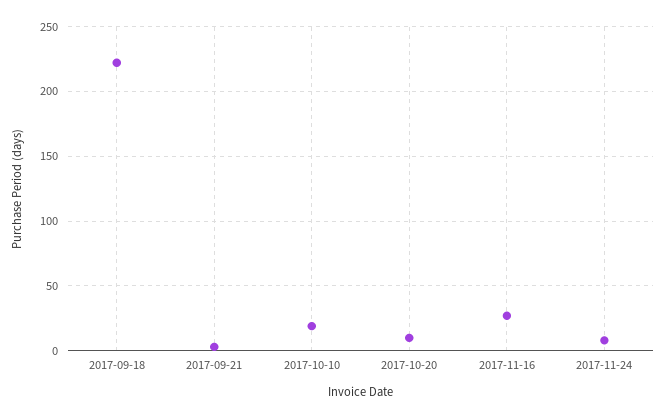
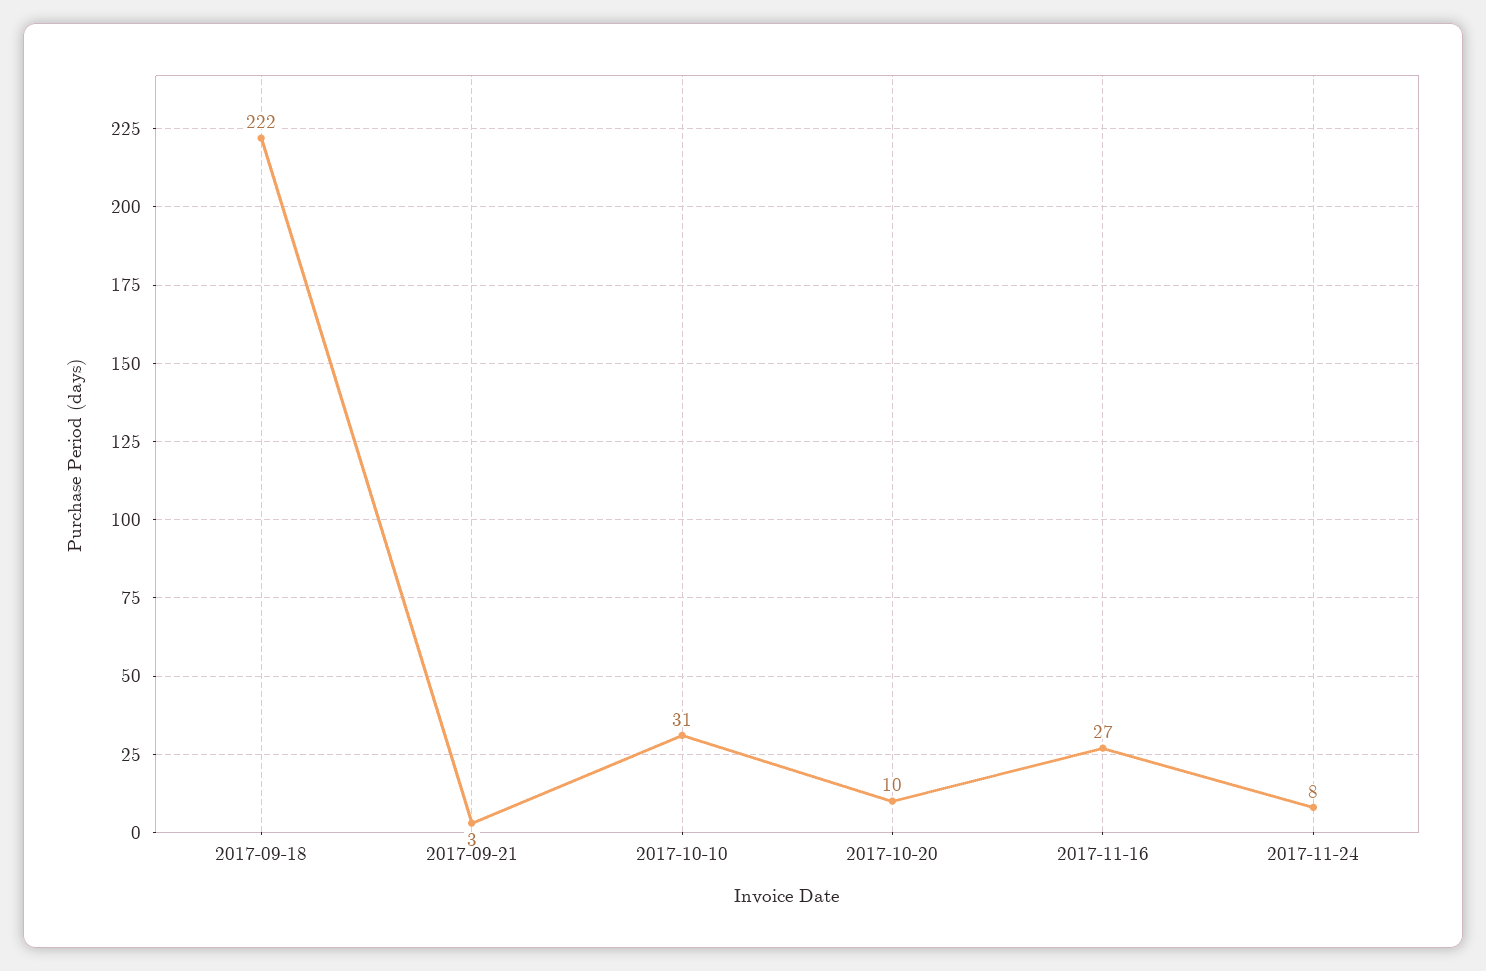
  {
    "2017-09-18": 222,
    "2017-09-21": 3,
-   "2017-10-10": 20,
+   "2017-10-10": 31,
    "2017-10-20": 10,
    "2017-11-16": 27,
    "2017-11-24": 8
  }

